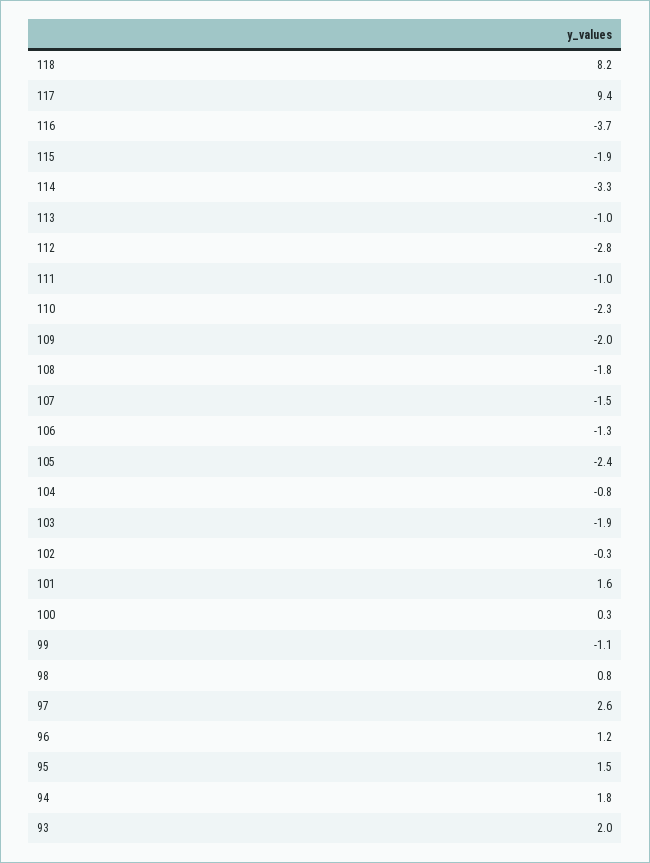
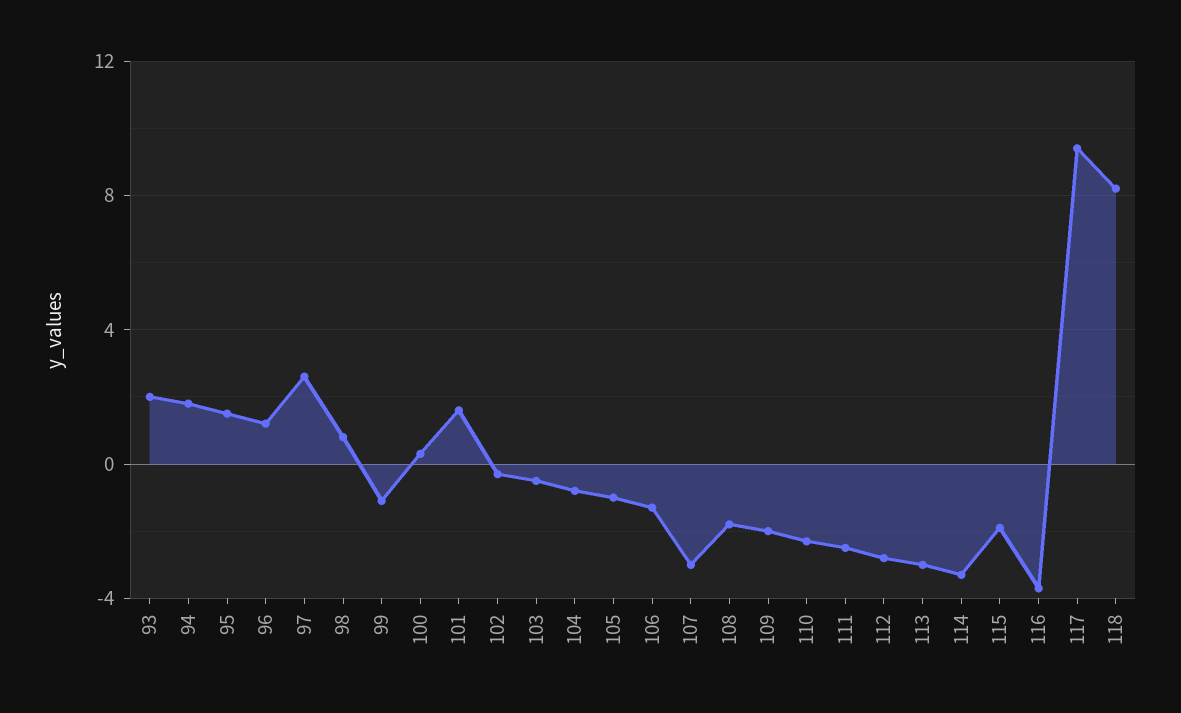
  {
    "118": 8.2,
    "117": 9.4,
    "116": -3.7,
    "115": -1.9,
    "114": -3.3,
-   "113": -1,
+   "113": -3,
    "112": -2.8,
-   "111": -1,
+   "111": -2.5,
    "110": -2.3,
    "109": -2,
    "108": -1.8,
-   "107": -1.5,
+   "107": -3,
    "106": -1.3,
-   "105": -2.4,
+   "105": -1,
    "104": -0.8,
-   "103": -1.9,
+   "103": -0.5,
    "102": -0.3,
    "101": 1.6,
    "100": 0.3,
    "99": -1.1,
    "98": 0.8,
    "97": 2.6,
    "96": 1.2,
    "95": 1.5,
    "94": 1.8,
    "93": 2
  }

